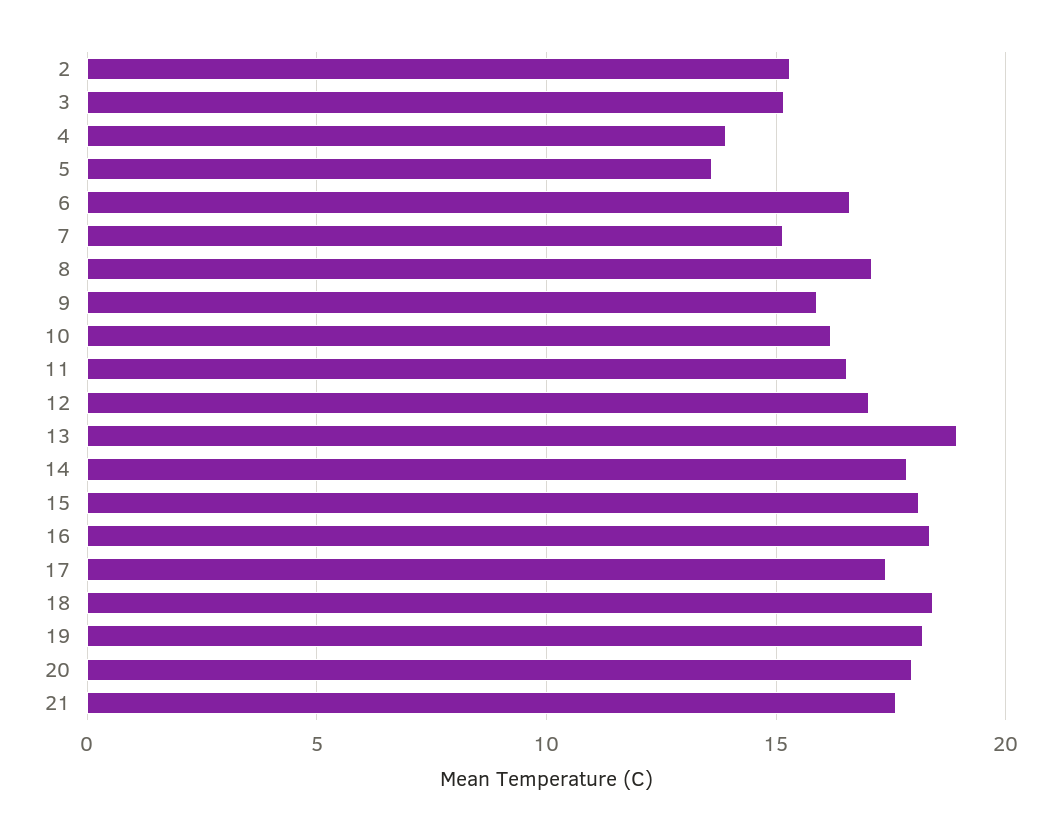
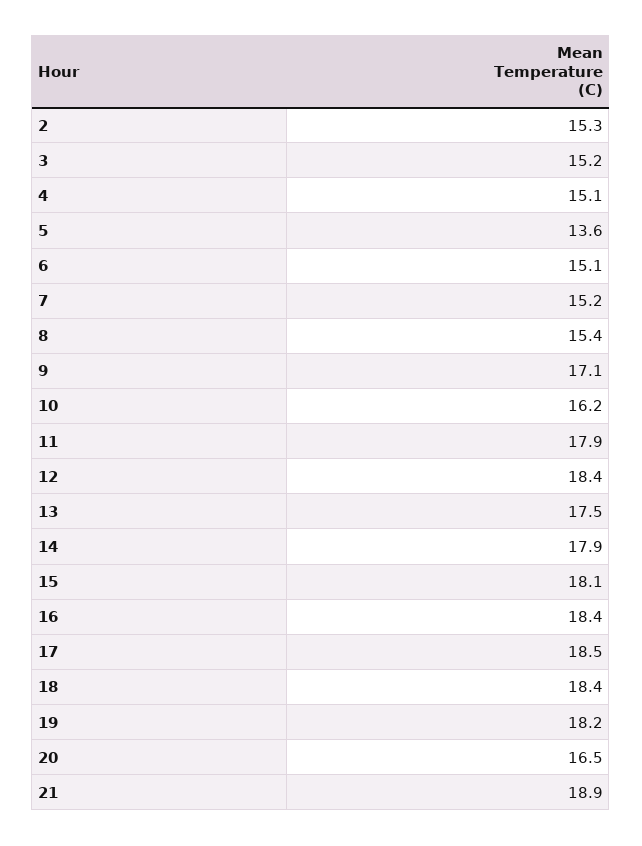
  {
    "2": 15.3,
    "3": 15.2,
-   "4": 14,
+   "4": 15.1,
    "5": 13.6,
-   "6": 16.5,
+   "6": 15.1,
    "7": 15.2,
-   "8": 17,
+   "8": 15.4,
-   "9": 16,
+   "9": 17.1,
    "10": 16.2,
-   "11": 16.5,
+   "11": 17.9,
-   "12": 17,
+   "12": 18.4,
-   "13": 19,
+   "13": 17.5,
    "14": 17.9,
    "15": 18.1,
    "16": 18.4,
-   "17": 17.5,
+   "17": 18.5,
    "18": 18.4,
    "19": 18.2,
-   "20": 18,
+   "20": 16.5,
-   "21": 17.5
+   "21": 18.9
  }

